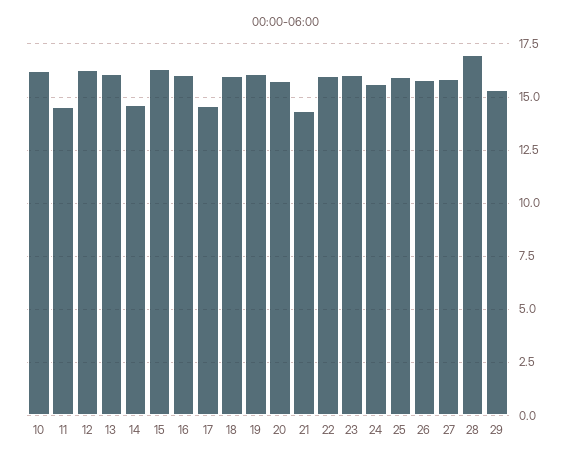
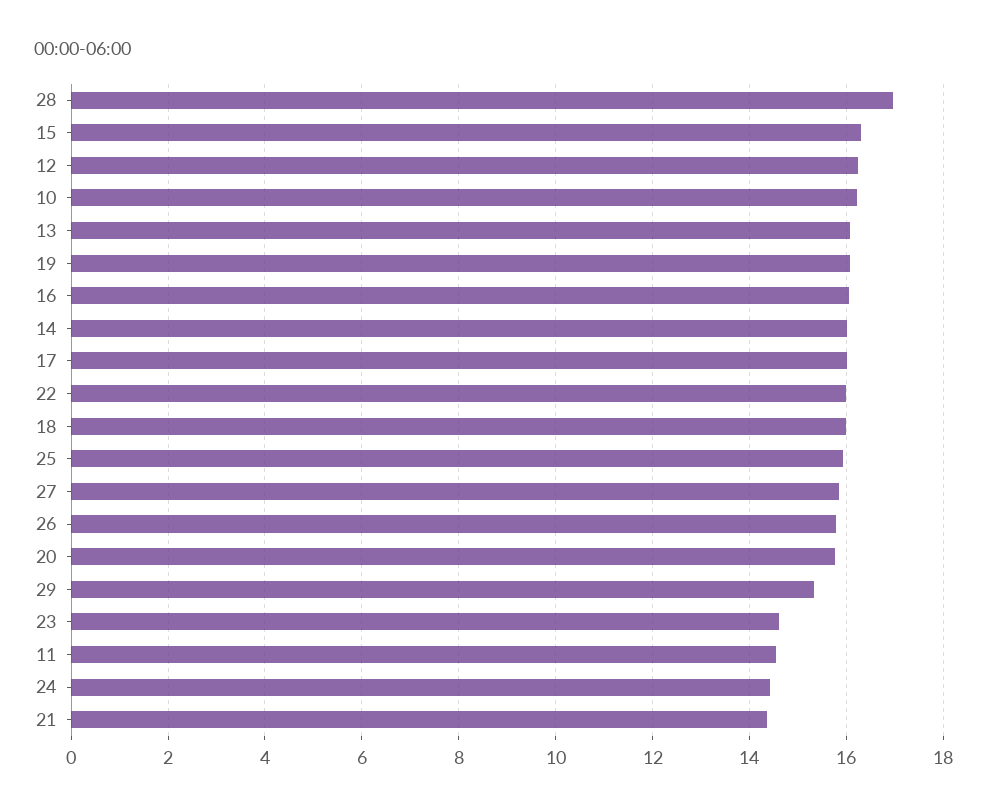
  {
    "10": 16.2,
    "11": 14.6,
    "12": 16.2,
    "13": 16,
-   "14": 14.5,
+   "14": 16,
    "15": 16.4,
    "16": 16,
-   "17": 14.5,
+   "17": 16,
    "18": 16,
    "19": 16,
    "20": 15.8,
    "21": 14.4,
    "22": 16,
-   "23": 16,
+   "23": 14.6,
-   "24": 15.5,
+   "24": 14.4,
    "25": 16,
    "26": 15.8,
    "27": 15.8,
    "28": 17,
    "29": 15.4
  }

